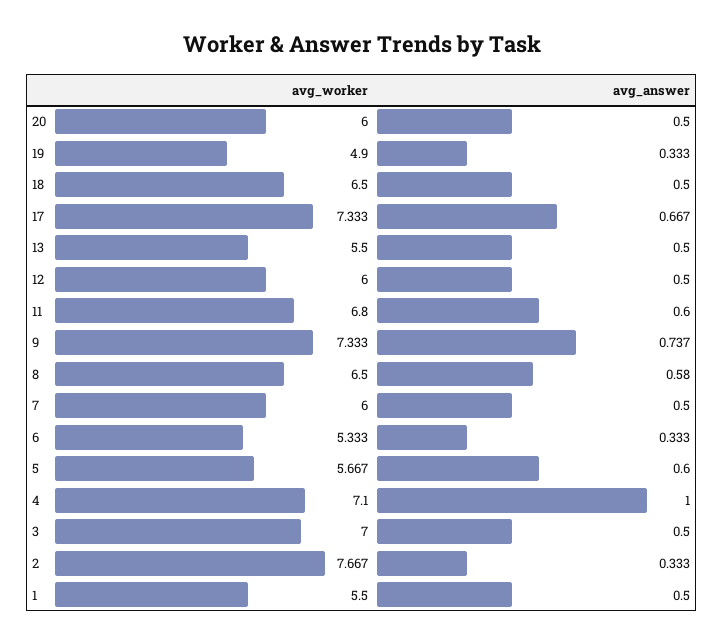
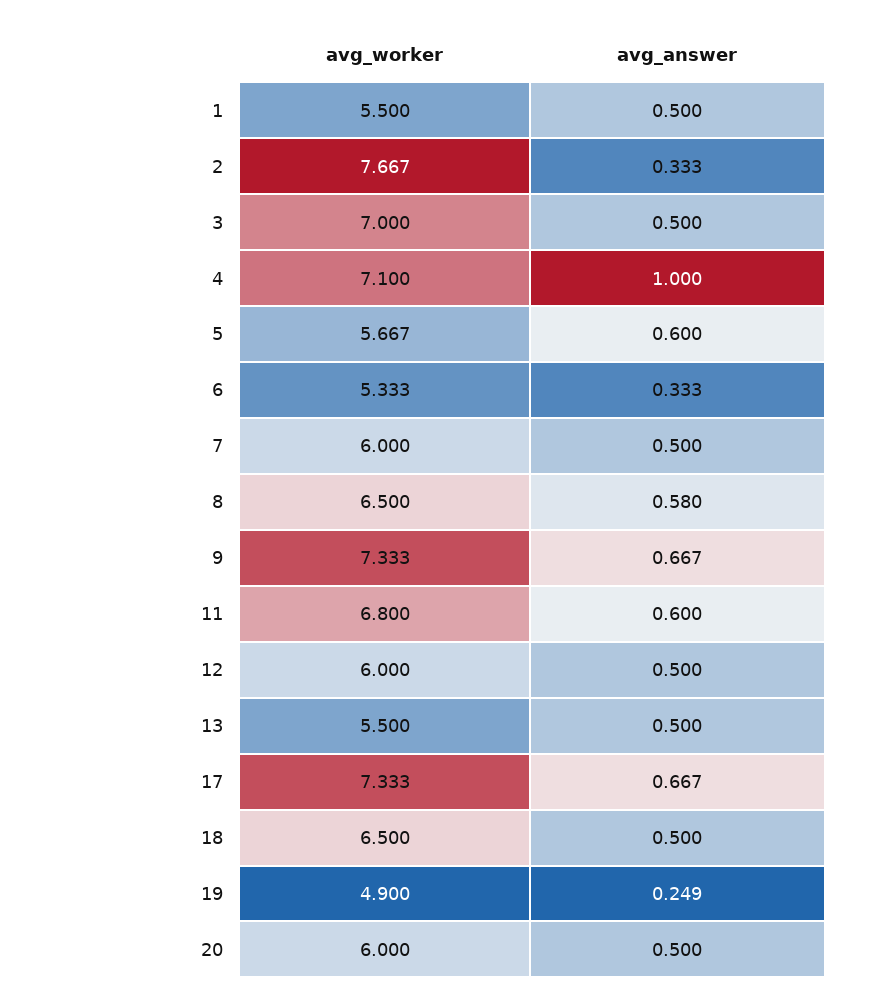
  {
    "avg_worker": {
      "20": 6,
      "19": 4.9,
      "18": 6.5,
      "17": 7.333,
      "13": 5.5,
      "12": 6,
      "11": 6.8,
      "9": 7.333,
      "8": 6.5,
      "7": 6,
      "6": 5.333,
      "5": 5.667,
      "4": 7.1,
      "3": 7,
      "2": 7.667,
      "1": 5.5
    },
    "avg_answer": {
      "20": 0.5,
-     "19": 0.333,
+     "19": 0.249,
      "18": 0.5,
      "17": 0.667,
      "13": 0.5,
      "12": 0.5,
      "11": 0.6,
-     "9": 0.737,
+     "9": 0.667,
      "8": 0.58,
      "7": 0.5,
      "6": 0.333,
      "5": 0.6,
      "4": 1,
      "3": 0.5,
      "2": 0.333,
      "1": 0.5
    }
  }

